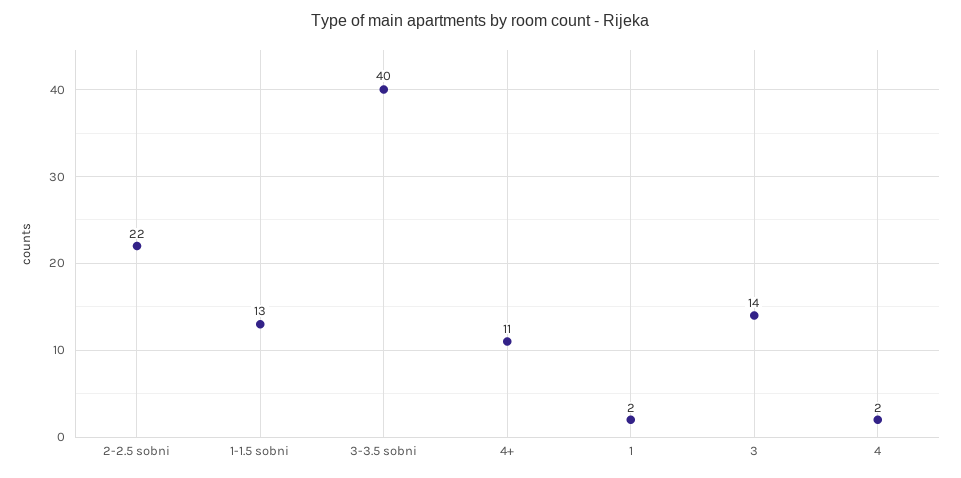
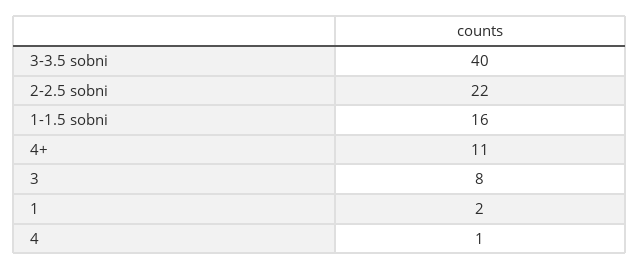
  {
    "2-2.5 sobni": 22,
-   "1-1.5 sobni": 13,
+   "1-1.5 sobni": 16,
    "3-3.5 sobni": 40,
    "4+": 11,
    "1": 2,
-   "3": 14,
+   "3": 8,
-   "4": 2
+   "4": 1
  }

